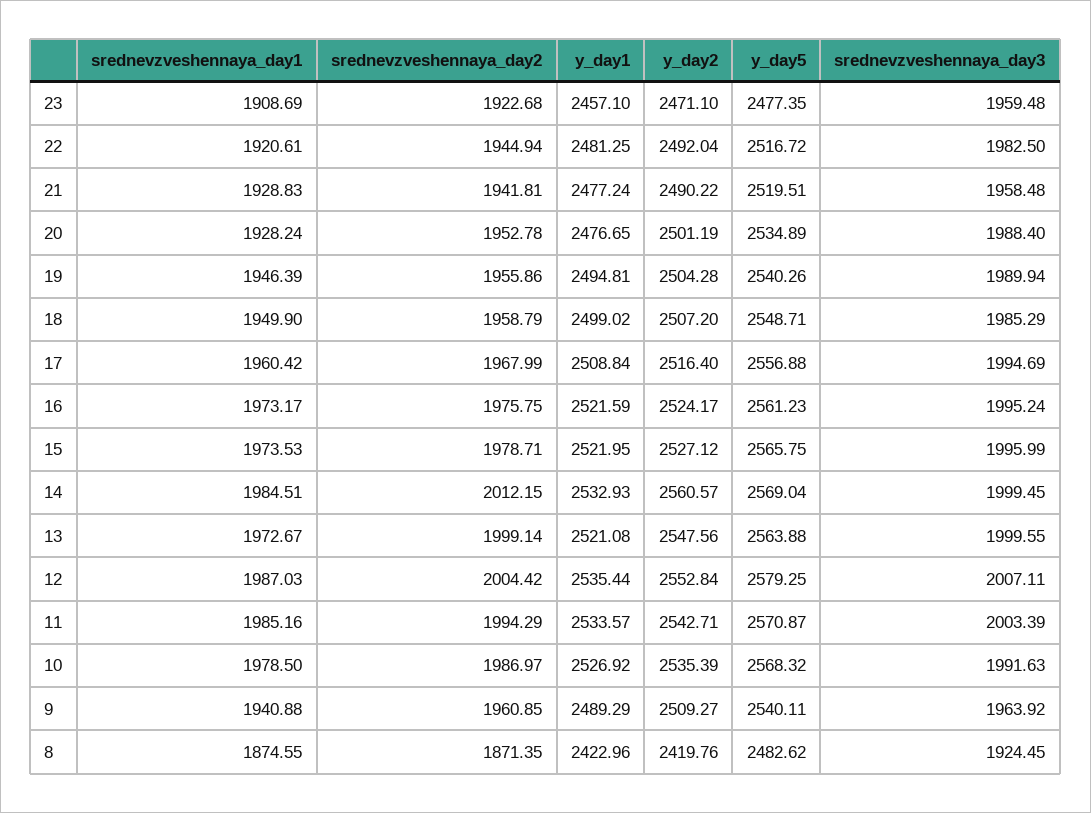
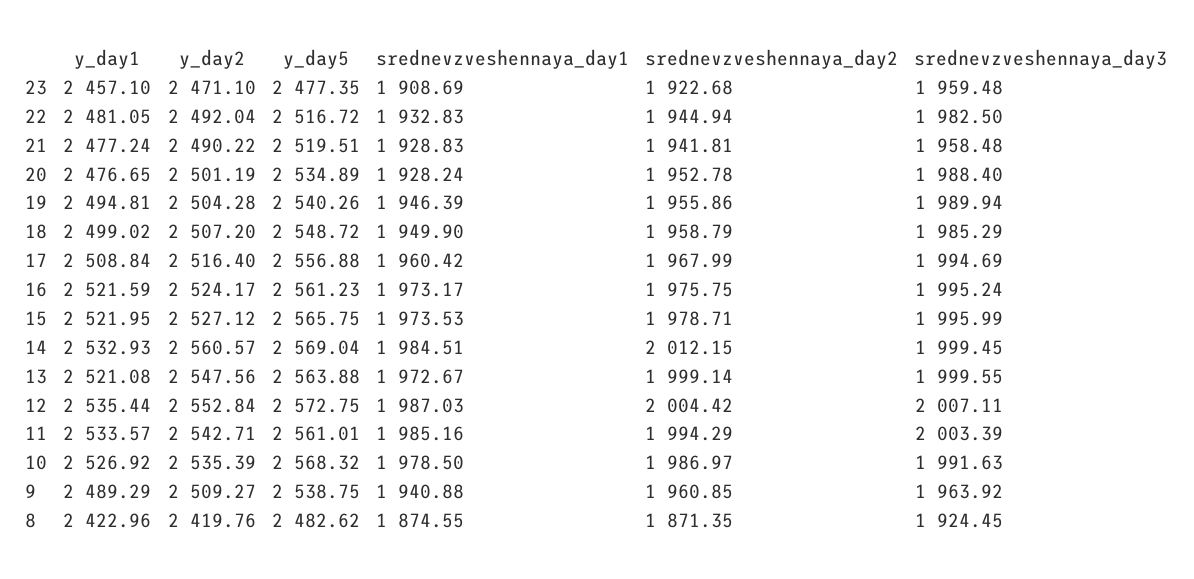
  {
    "srednevzveshennaya_day1": {
      "23": 1908.69,
-     "22": 1920.61,
+     "22": 1932.83,
      "21": 1928.83,
      "20": 1928.24,
      "19": 1946.39,
      "18": 1949.9,
      "17": 1960.42,
      "16": 1973.17,
      "15": 1973.53,
      "14": 1984.51,
      "13": 1972.67,
      "12": 1987.03,
      "11": 1985.16,
      "10": 1978.5,
      "9": 1940.88,
      "8": 1874.55
    },
    "srednevzveshennaya_day2": {
      "23": 1922.68,
      "22": 1944.94,
      "21": 1941.81,
      "20": 1952.78,
      "19": 1955.86,
      "18": 1958.79,
      "17": 1967.99,
      "16": 1975.75,
      "15": 1978.71,
      "14": 2012.15,
      "13": 1999.14,
      "12": 2004.42,
      "11": 1994.29,
      "10": 1986.97,
      "9": 1960.85,
      "8": 1871.35
    },
    "y_day1": {
      "23": 2457.1,
-     "22": 2481.25,
+     "22": 2481.05,
      "21": 2477.24,
      "20": 2476.65,
      "19": 2494.81,
      "18": 2499.02,
      "17": 2508.84,
      "16": 2521.59,
      "15": 2521.95,
      "14": 2532.93,
      "13": 2521.08,
      "12": 2535.44,
      "11": 2533.57,
      "10": 2526.92,
      "9": 2489.29,
      "8": 2422.96
    },
    "y_day2": {
      "23": 2471.1,
      "22": 2492.04,
      "21": 2490.22,
      "20": 2501.19,
      "19": 2504.28,
      "18": 2507.2,
      "17": 2516.4,
      "16": 2524.17,
      "15": 2527.12,
      "14": 2560.57,
      "13": 2547.56,
      "12": 2552.84,
      "11": 2542.71,
      "10": 2535.39,
      "9": 2509.27,
      "8": 2419.76
    },
    "y_day5": {
      "23": 2477.35,
      "22": 2516.72,
      "21": 2519.51,
      "20": 2534.89,
      "19": 2540.26,
-     "18": 2548.71,
+     "18": 2548.72,
      "17": 2556.88,
      "16": 2561.23,
      "15": 2565.75,
      "14": 2569.04,
      "13": 2563.88,
-     "12": 2579.25,
+     "12": 2572.75,
-     "11": 2570.87,
+     "11": 2561.01,
      "10": 2568.32,
-     "9": 2540.11,
+     "9": 2538.75,
      "8": 2482.62
    },
    "srednevzveshennaya_day3": {
      "23": 1959.48,
      "22": 1982.5,
      "21": 1958.48,
      "20": 1988.4,
      "19": 1989.94,
      "18": 1985.29,
      "17": 1994.69,
      "16": 1995.24,
      "15": 1995.99,
      "14": 1999.45,
      "13": 1999.55,
      "12": 2007.11,
      "11": 2003.39,
      "10": 1991.63,
      "9": 1963.92,
      "8": 1924.45
    }
  }

